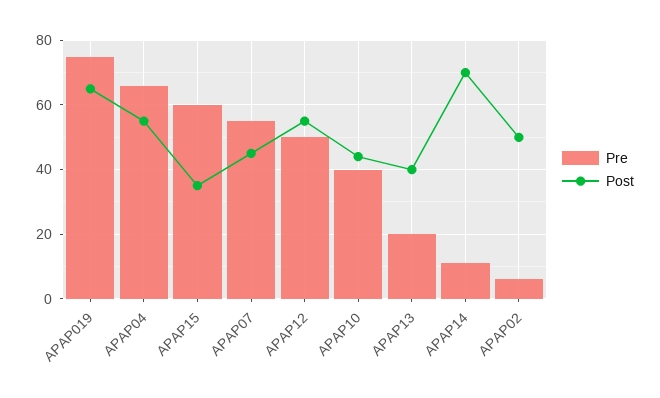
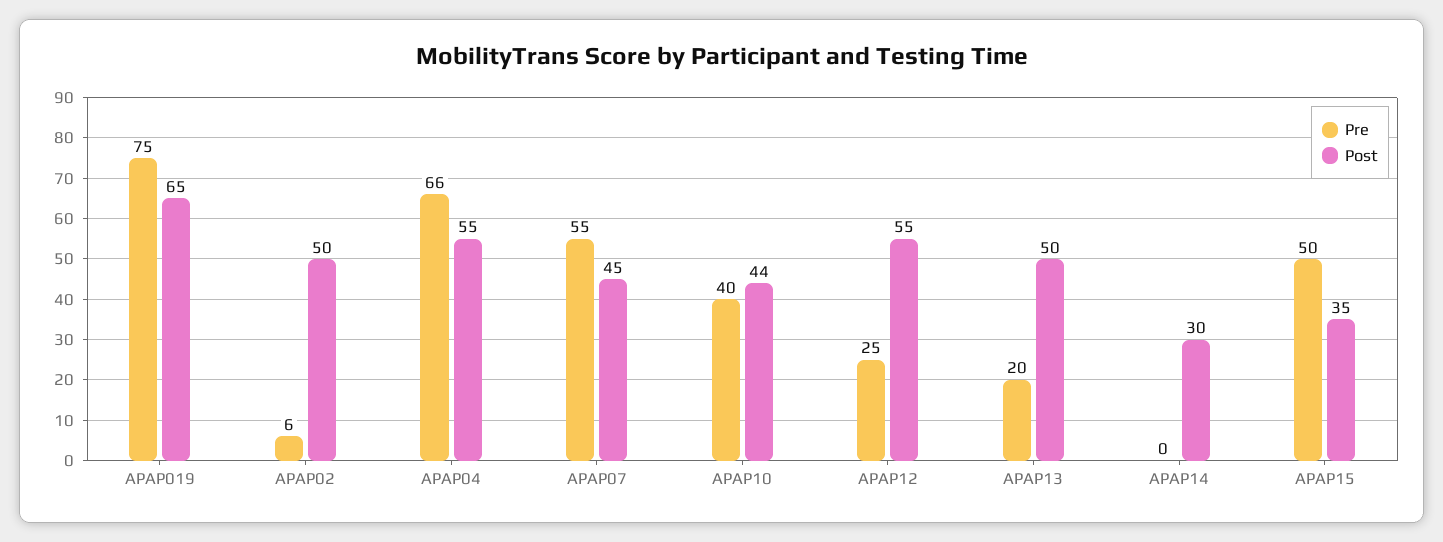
  {
    "Pre": {
      "APAP019": 75,
      "APAP04": 66,
-     "APAP15": 60,
+     "APAP15": 50,
      "APAP07": 55,
-     "APAP12": 50,
+     "APAP12": 25,
      "APAP10": 40,
      "APAP13": 20,
-     "APAP14": 10,
+     "APAP14": 0,
      "APAP02": 6
    },
    "Post": {
      "APAP019": 65,
      "APAP04": 55,
      "APAP15": 35,
      "APAP07": 45,
      "APAP12": 55,
      "APAP10": 44,
-     "APAP13": 40,
+     "APAP13": 50,
-     "APAP14": 70,
+     "APAP14": 30,
      "APAP02": 50
    }
  }

